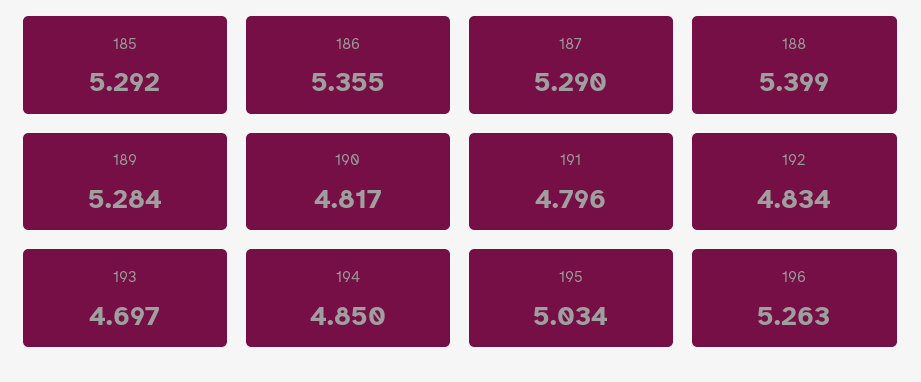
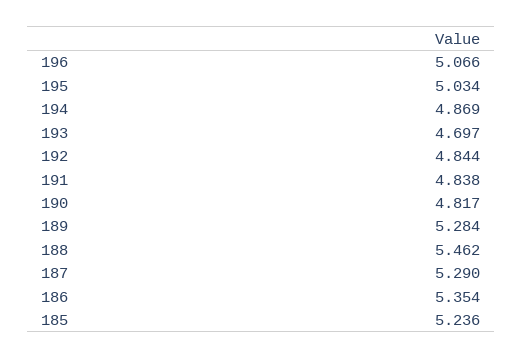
  {
-   "185": 5.292,
+   "185": 5.236,
-   "186": 5.355,
+   "186": 5.354,
    "187": 5.29,
-   "188": 5.399,
+   "188": 5.462,
    "189": 5.284,
    "190": 4.817,
-   "191": 4.796,
+   "191": 4.838,
-   "192": 4.834,
+   "192": 4.844,
    "193": 4.697,
-   "194": 4.85,
+   "194": 4.869,
    "195": 5.034,
-   "196": 5.263
+   "196": 5.066
  }

